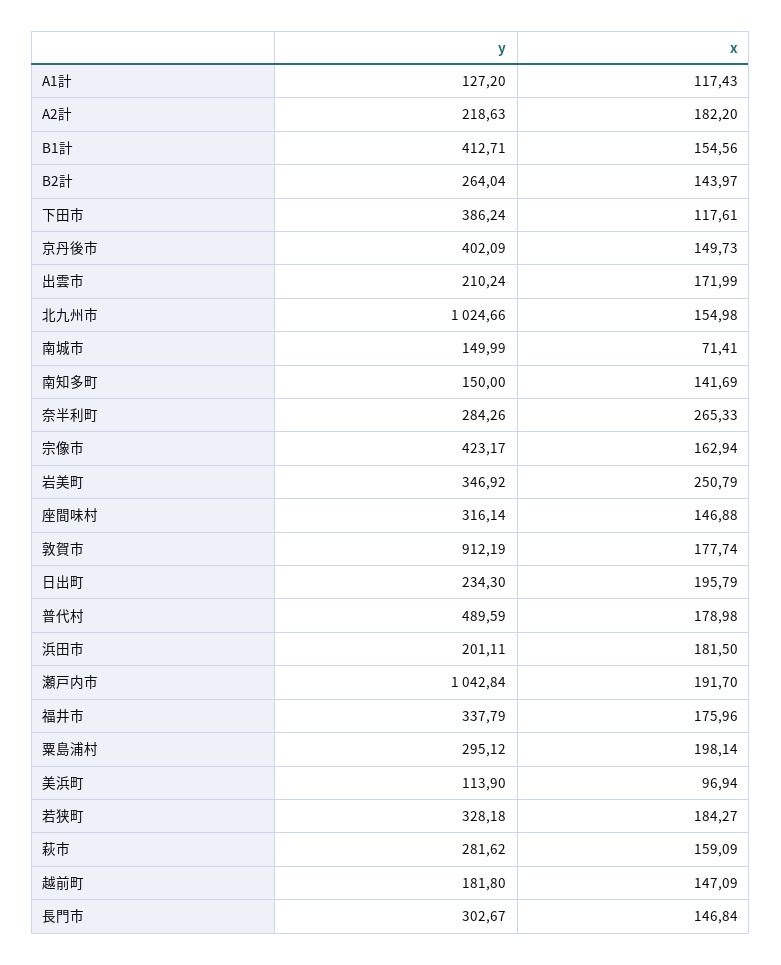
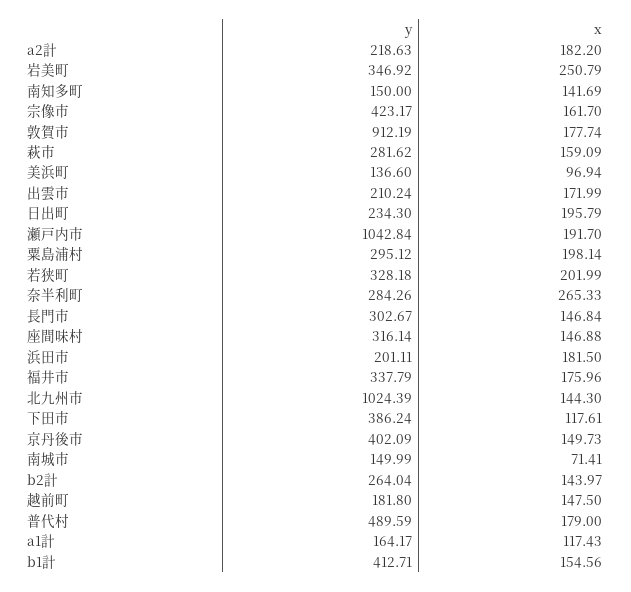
  {
    "y": {
-     "A1計": 127.2,
+     "A1計": 164.17,
      "A2計": 218.63,
      "B1計": 412.71,
      "B2計": 264.04,
      "下田市": 386.24,
      "京丹後市": 402.09,
      "出雲市": 210.24,
-     "北九州市": 1024.66,
+     "北九州市": 1024.39,
      "南城市": 149.99,
      "南知多町": 150,
      "奈半利町": 284.26,
      "宗像市": 423.17,
      "岩美町": 346.92,
      "座間味村": 316.14,
      "敦賀市": 912.19,
      "日出町": 234.3,
      "普代村": 489.59,
      "浜田市": 201.11,
      "瀬戸内市": 1042.84,
      "福井市": 337.79,
      "粟島浦村": 295.12,
-     "美浜町": 113.9,
+     "美浜町": 136.6,
      "若狭町": 328.18,
      "萩市": 281.62,
      "越前町": 181.8,
      "長門市": 302.67
    },
    "x": {
      "A1計": 117.43,
      "A2計": 182.2,
      "B1計": 154.56,
      "B2計": 143.97,
      "下田市": 117.61,
      "京丹後市": 149.73,
      "出雲市": 171.99,
-     "北九州市": 154.98,
+     "北九州市": 144.3,
      "南城市": 71.41,
      "南知多町": 141.69,
      "奈半利町": 265.33,
-     "宗像市": 162.94,
+     "宗像市": 161.7,
      "岩美町": 250.79,
      "座間味村": 146.88,
      "敦賀市": 177.74,
      "日出町": 195.79,
-     "普代村": 178.98,
+     "普代村": 179,
      "浜田市": 181.5,
      "瀬戸内市": 191.7,
      "福井市": 175.96,
      "粟島浦村": 198.14,
      "美浜町": 96.94,
-     "若狭町": 184.27,
+     "若狭町": 201.99,
      "萩市": 159.09,
-     "越前町": 147.09,
+     "越前町": 147.5,
      "長門市": 146.84
    }
  }

